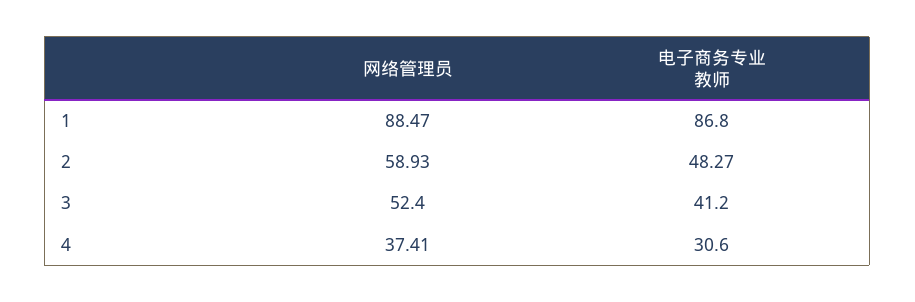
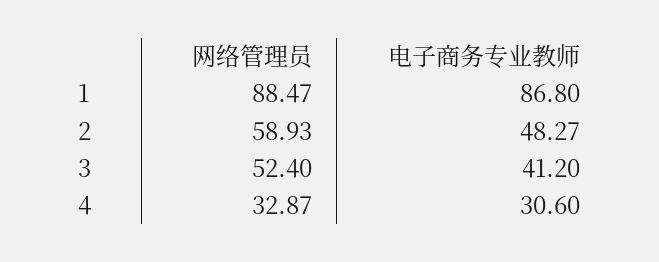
  {
    "网络管理员": {
      "1": 88.47,
      "2": 58.93,
      "3": 52.4,
-     "4": 37.41
+     "4": 32.87
    },
    "电子商务专业教师": {
      "1": 86.8,
      "2": 48.27,
      "3": 41.2,
      "4": 30.6
    }
  }

